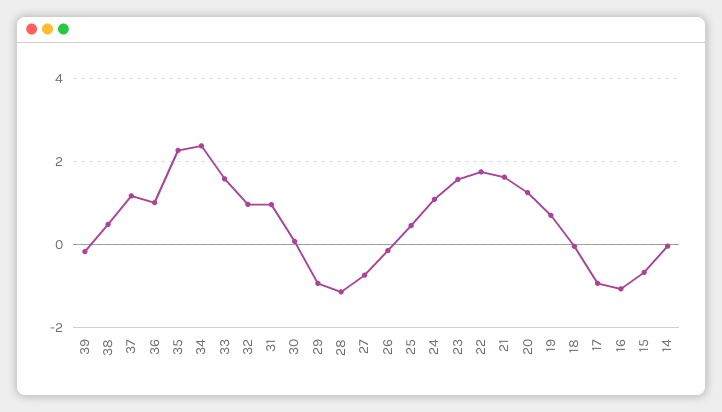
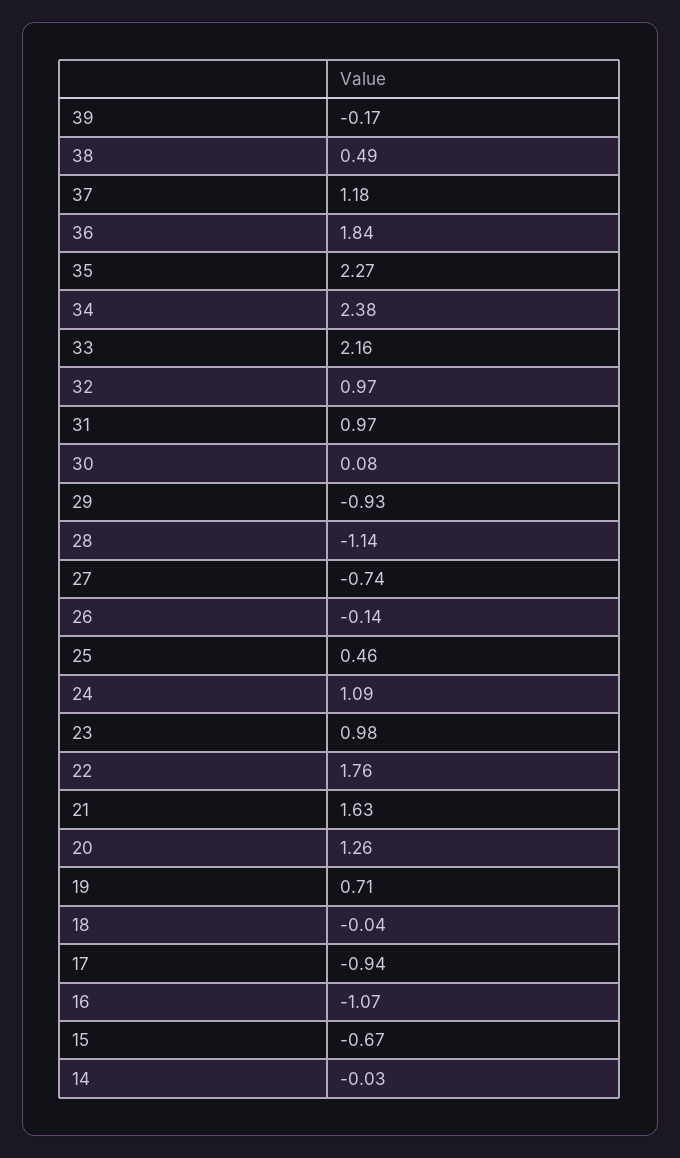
  {
    "39": -0.17,
    "38": 0.49,
    "37": 1.18,
-   "36": 1,
+   "36": 1.84,
    "35": 2.27,
    "34": 2.38,
-   "33": 1.6,
+   "33": 2.16,
    "32": 0.97,
    "31": 0.97,
    "30": 0.08,
    "29": -0.93,
    "28": -1.14,
    "27": -0.74,
    "26": -0.14,
    "25": 0.46,
    "24": 1.09,
-   "23": 1.6,
+   "23": 0.98,
    "22": 1.76,
    "21": 1.63,
    "20": 1.26,
    "19": 0.71,
    "18": -0.04,
    "17": -0.94,
    "16": -1.07,
    "15": -0.67,
    "14": -0.03
  }

